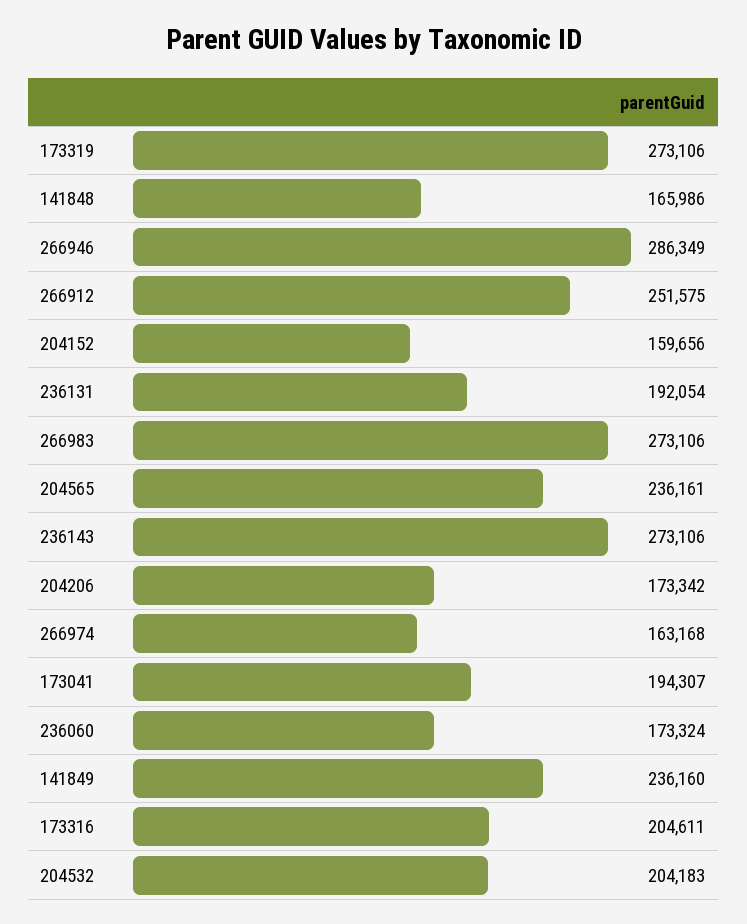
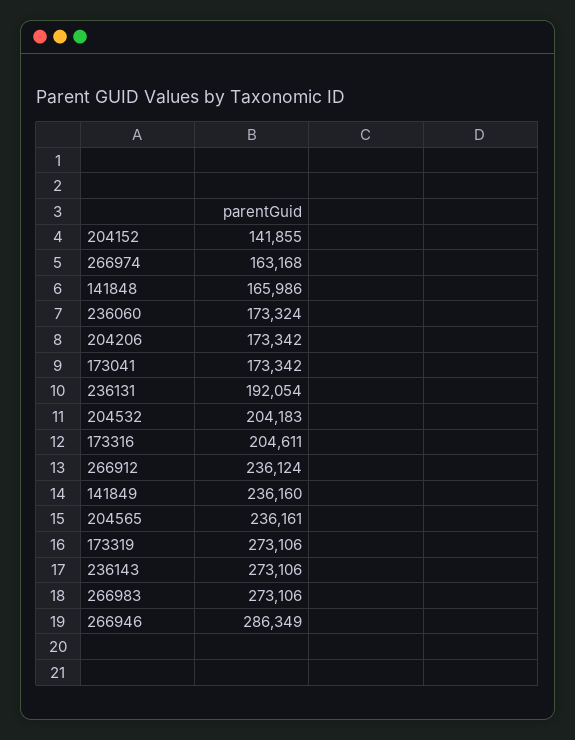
  {
    "173319": 273106,
    "141848": 165986,
    "266946": 286349,
-   "266912": 251575,
+   "266912": 236124,
-   "204152": 159656,
+   "204152": 141855,
    "236131": 192054,
    "266983": 273106,
    "204565": 236161,
    "236143": 273106,
    "204206": 173342,
    "266974": 163168,
-   "173041": 194307,
+   "173041": 173342,
    "236060": 173324,
    "141849": 236160,
    "173316": 204611,
    "204532": 204183
  }

